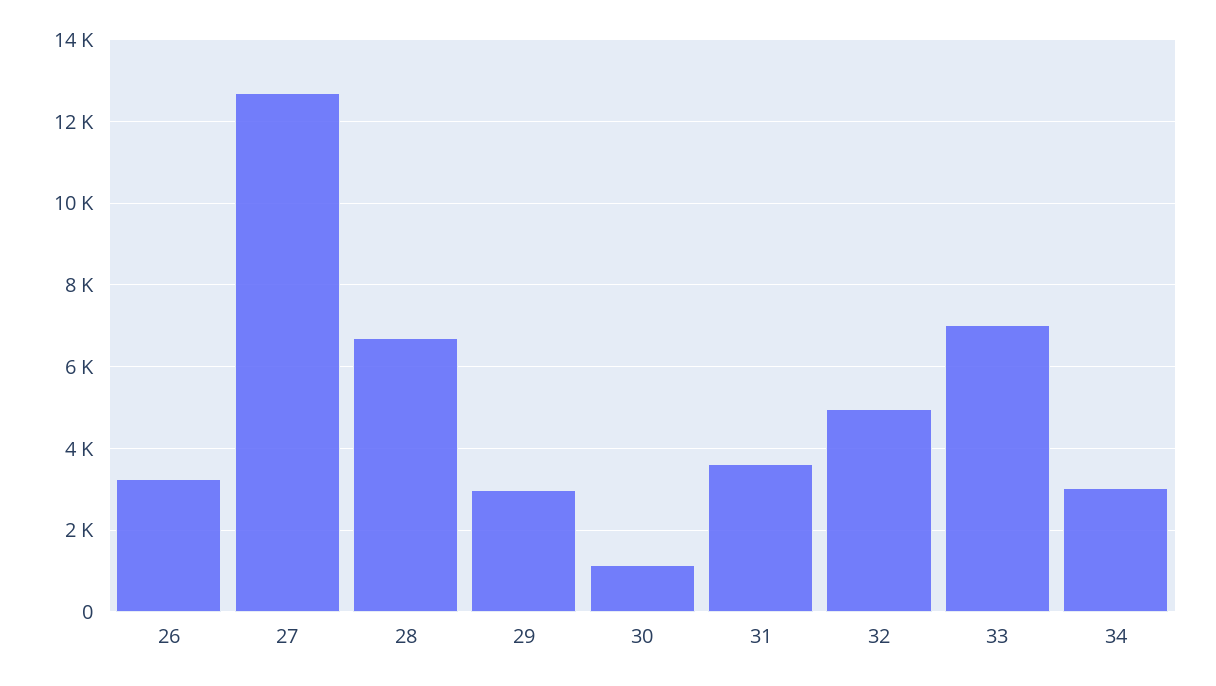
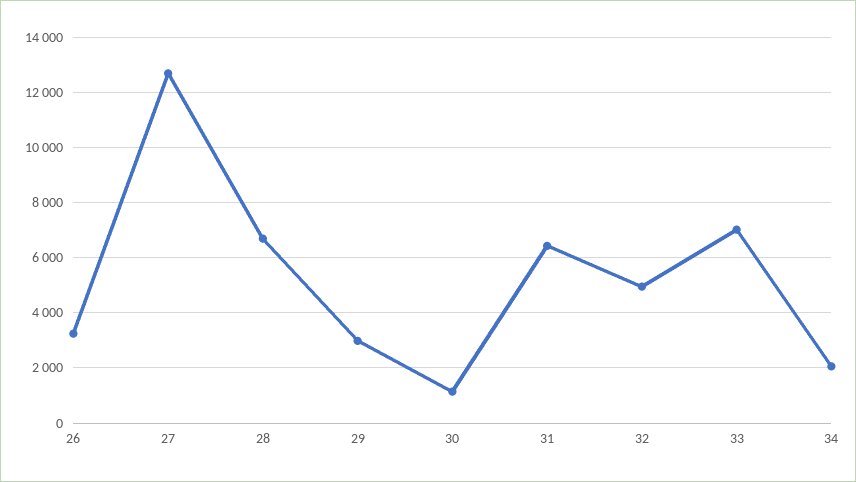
  {
    "26": 3200,
    "27": 12600,
    "28": 6800,
    "29": 3000,
    "30": 1200,
-   "31": 3600,
+   "31": 6500,
    "32": 5000,
    "33": 7000,
-   "34": 3000
+   "34": 2000
  }

